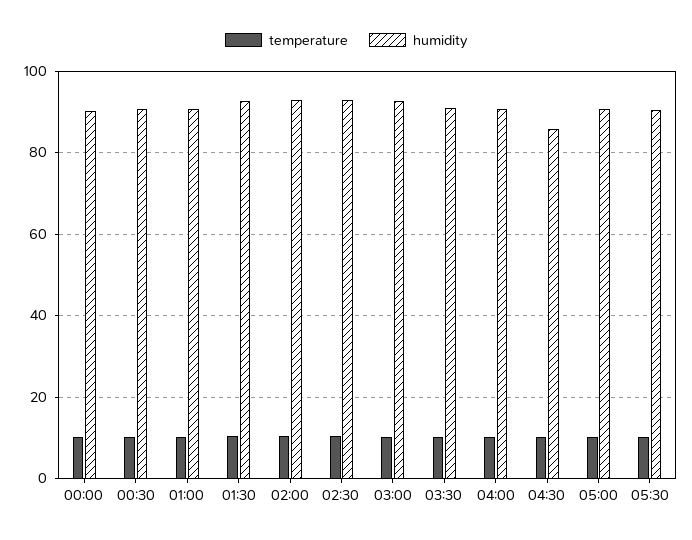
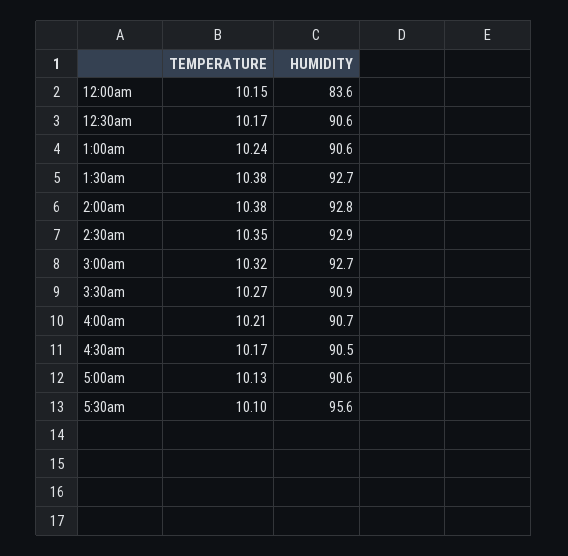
  {
    "temperature": {
      "00:00": 10.15,
      "00:30": 10.17,
      "01:00": 10.24,
      "01:30": 10.38,
      "02:00": 10.38,
      "02:30": 10.35,
      "03:00": 10.32,
      "03:30": 10.27,
      "04:00": 10.21,
      "04:30": 10.17,
      "05:00": 10.13,
      "05:30": 10.1
    },
    "humidity": {
-     "00:00": 90,
+     "00:00": 83.6,
      "00:30": 90.6,
      "01:00": 90.6,
      "01:30": 92.7,
      "02:00": 92.8,
      "02:30": 92.9,
      "03:00": 92.7,
      "03:30": 90.9,
      "04:00": 90.7,
-     "04:30": 86,
+     "04:30": 90.5,
      "05:00": 90.6,
-     "05:30": 90
+     "05:30": 95.6
    }
  }

